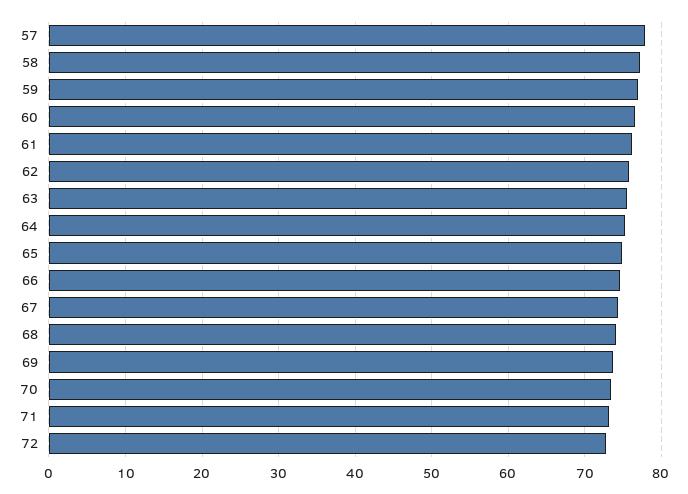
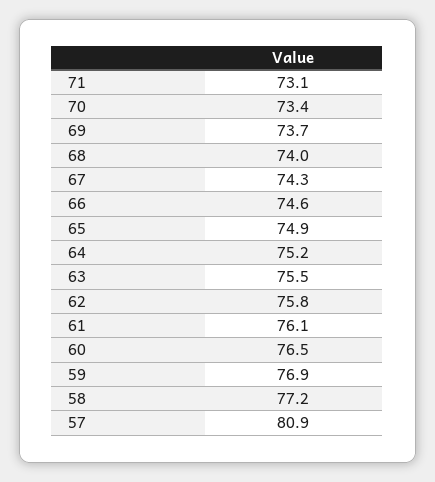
  {
-   "57": 78,
+   "57": 80.9,
    "58": 77.2,
    "59": 76.9,
    "60": 76.5,
    "61": 76.1,
    "62": 75.8,
    "63": 75.5,
    "64": 75.2,
    "65": 74.9,
    "66": 74.6,
    "67": 74.3,
    "68": 74,
    "69": 73.7,
    "70": 73.4,
-   "71": 73.1,
+   "71": 73.1
-   "72": 73
  }

